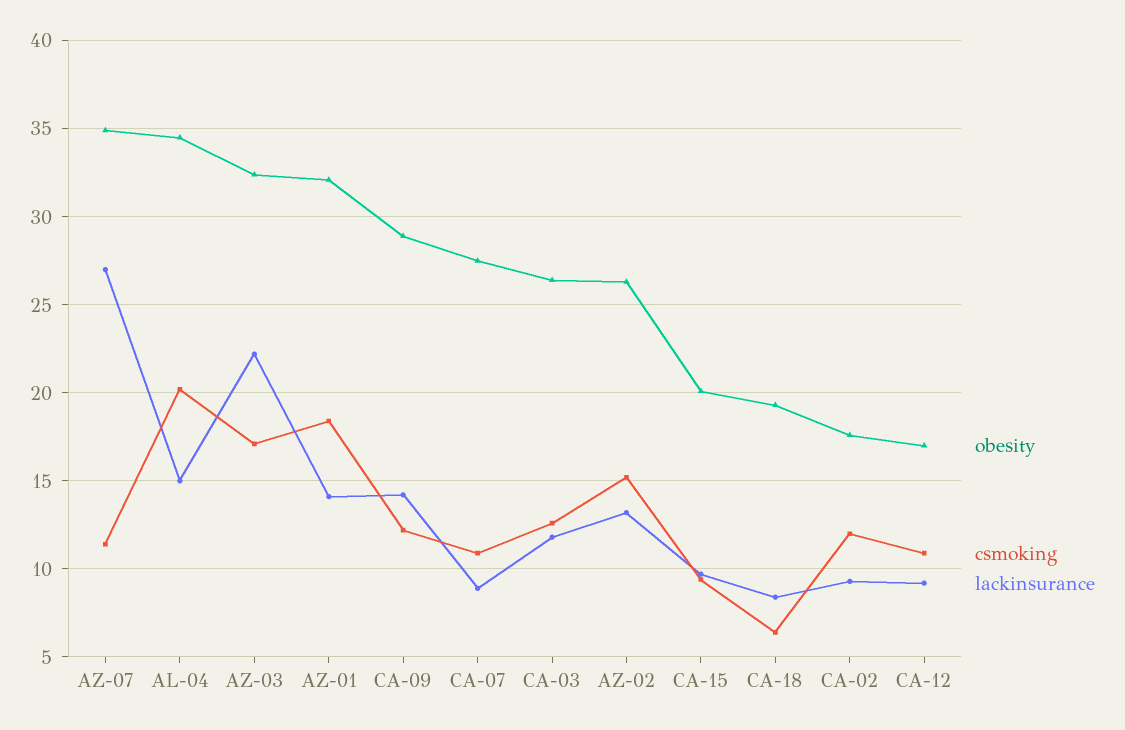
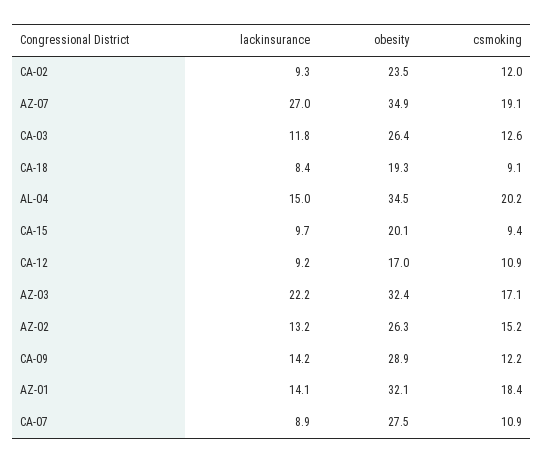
  {
    "obesity": {
      "AZ-07": 34.9,
      "AL-04": 34.5,
      "AZ-03": 32.4,
      "AZ-01": 32.1,
      "CA-09": 28.9,
      "CA-07": 27.5,
      "CA-03": 26.4,
      "AZ-02": 26.3,
      "CA-15": 20.1,
      "CA-18": 19.3,
-     "CA-02": 17.5,
+     "CA-02": 23.5,
      "CA-12": 17
    },
    "csmoking": {
-     "AZ-07": 11.5,
+     "AZ-07": 19.1,
      "AL-04": 20.2,
      "AZ-03": 17.1,
      "AZ-01": 18.4,
      "CA-09": 12.2,
      "CA-07": 10.9,
      "CA-03": 12.6,
      "AZ-02": 15.2,
      "CA-15": 9.4,
-     "CA-18": 6.5,
+     "CA-18": 9.1,
      "CA-02": 12,
      "CA-12": 10.9
    },
    "lackinsurance": {
      "AZ-07": 27,
      "AL-04": 15,
      "AZ-03": 22.2,
      "AZ-01": 14.1,
      "CA-09": 14.2,
      "CA-07": 8.9,
      "CA-03": 11.8,
      "AZ-02": 13.2,
      "CA-15": 9.7,
      "CA-18": 8.4,
      "CA-02": 9.3,
      "CA-12": 9.2
    }
  }

